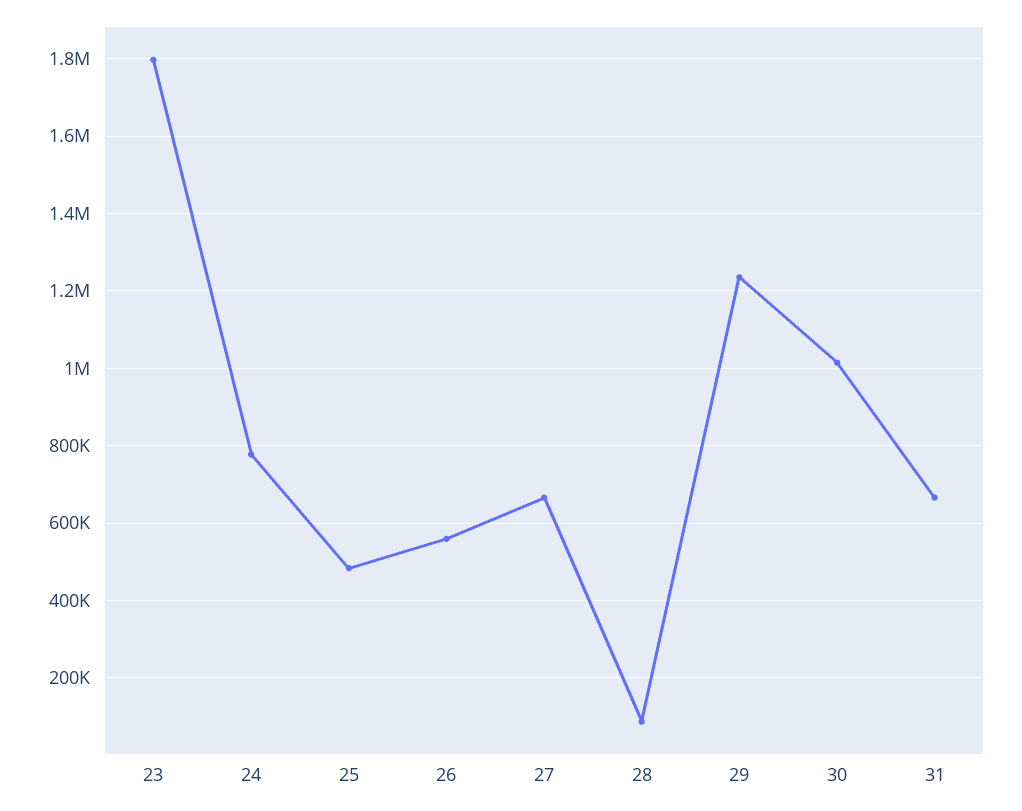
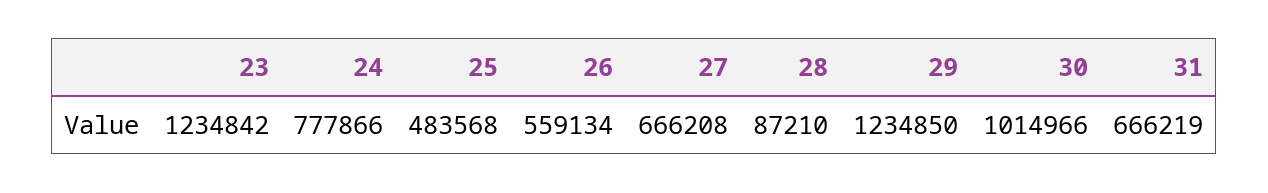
  {
-   "23": 1800000,
+   "23": 1234842,
    "24": 777866,
    "25": 483568,
    "26": 559134,
    "27": 666208,
    "28": 87210,
    "29": 1234850,
    "30": 1014966,
    "31": 666219
  }

